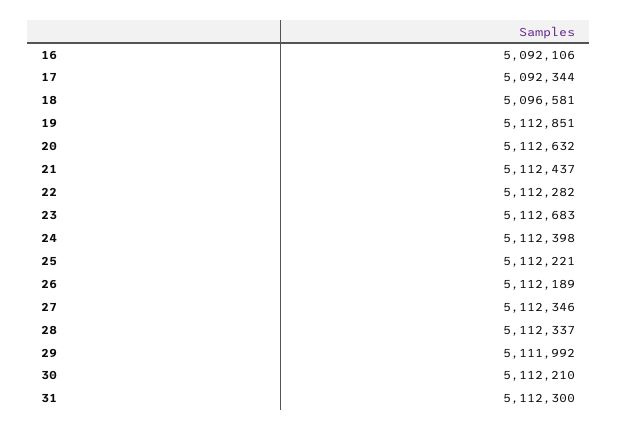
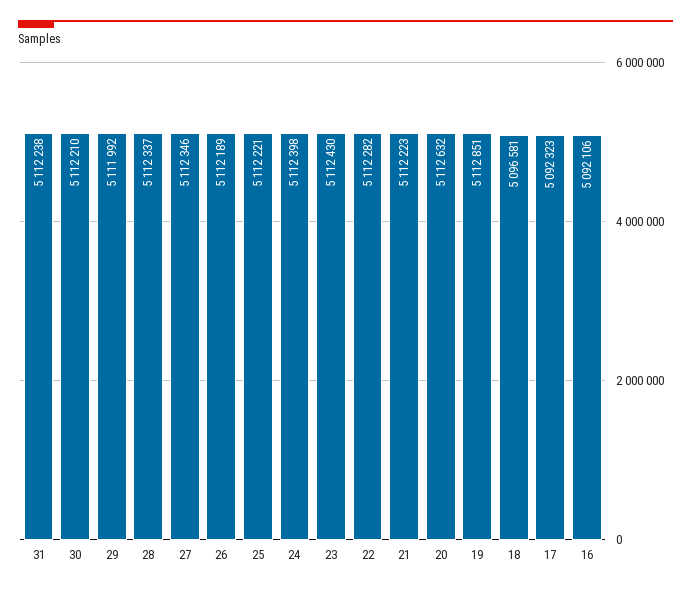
  {
    "16": 5092106,
-   "17": 5092344,
+   "17": 5092323,
    "18": 5096581,
    "19": 5112851,
    "20": 5112632,
-   "21": 5112437,
+   "21": 5112223,
    "22": 5112282,
-   "23": 5112683,
+   "23": 5112430,
    "24": 5112398,
    "25": 5112221,
    "26": 5112189,
    "27": 5112346,
    "28": 5112337,
    "29": 5111992,
    "30": 5112210,
-   "31": 5112300
+   "31": 5112238
  }

